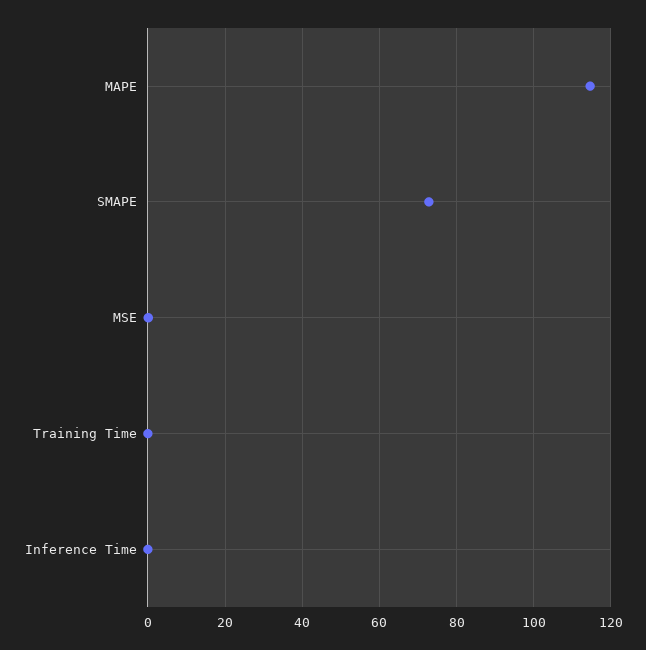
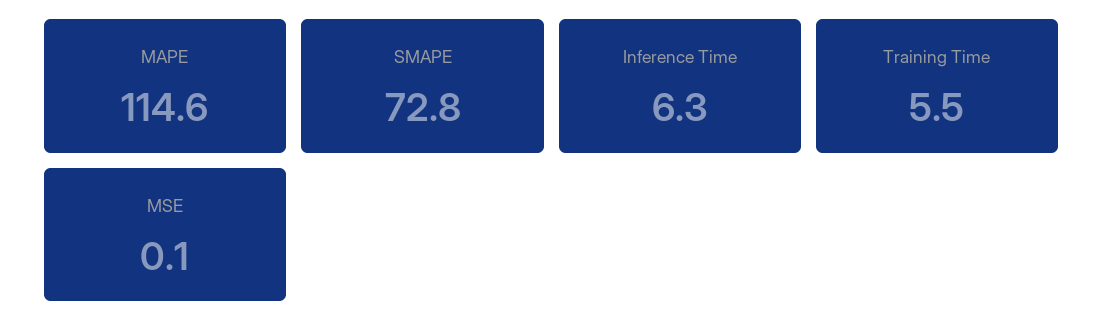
  {
    "MAPE": 114.6,
    "SMAPE": 72.8,
    "MSE": 0.1,
-   "Training Time": 0,
+   "Training Time": 5.5,
-   "Inference Time": 0
+   "Inference Time": 6.3
  }

